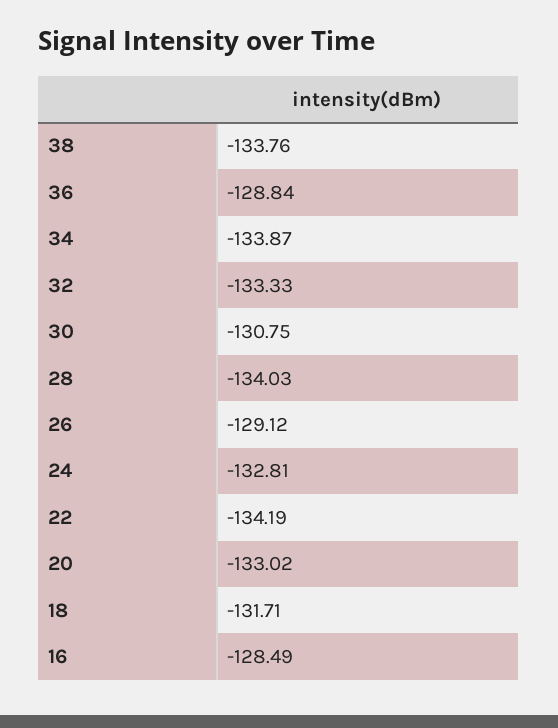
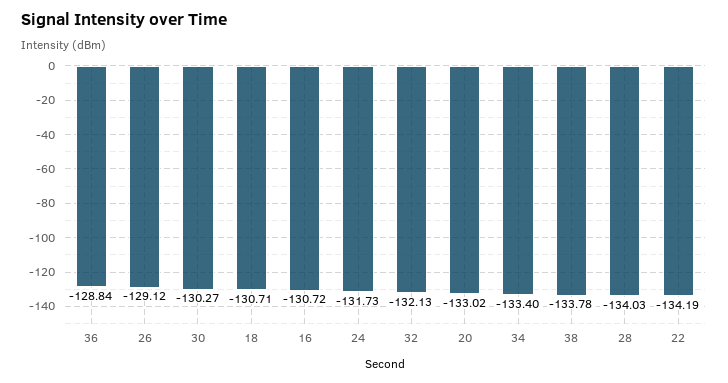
  {
-   "38": -133.76,
+   "38": -133.78,
    "36": -128.84,
-   "34": -133.87,
+   "34": -133.4,
-   "32": -133.33,
+   "32": -132.13,
-   "30": -130.75,
+   "30": -130.27,
    "28": -134.03,
    "26": -129.12,
-   "24": -132.81,
+   "24": -131.73,
    "22": -134.19,
    "20": -133.02,
-   "18": -131.71,
+   "18": -130.71,
-   "16": -128.49
+   "16": -130.72
  }

